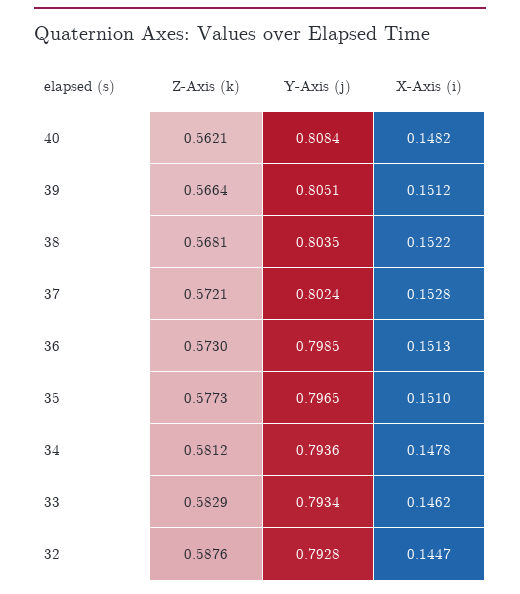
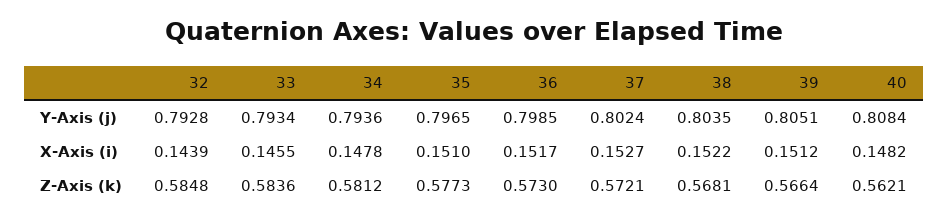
  {
    "Z-Axis (k)": {
      "40": 0.5621,
      "39": 0.5664,
      "38": 0.5681,
      "37": 0.5721,
      "36": 0.573,
      "35": 0.5773,
      "34": 0.5812,
-     "33": 0.5829,
+     "33": 0.5836,
-     "32": 0.5876
+     "32": 0.5848
    },
    "Y-Axis (j)": {
      "40": 0.8084,
      "39": 0.8051,
      "38": 0.8035,
      "37": 0.8024,
      "36": 0.7985,
      "35": 0.7965,
      "34": 0.7936,
      "33": 0.7934,
      "32": 0.7928
    },
    "X-Axis (i)": {
      "40": 0.1482,
      "39": 0.1512,
      "38": 0.1522,
-     "37": 0.1528,
+     "37": 0.1527,
-     "36": 0.1513,
+     "36": 0.1517,
      "35": 0.151,
      "34": 0.1478,
-     "33": 0.1462,
+     "33": 0.1455,
-     "32": 0.1447
+     "32": 0.1439
    }
  }

